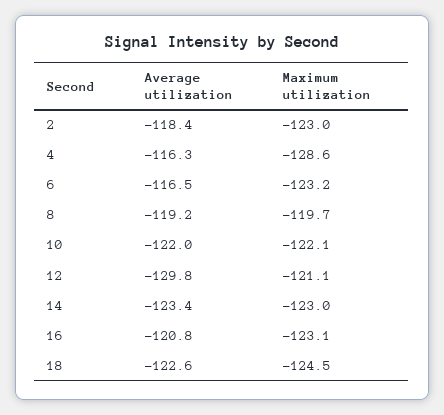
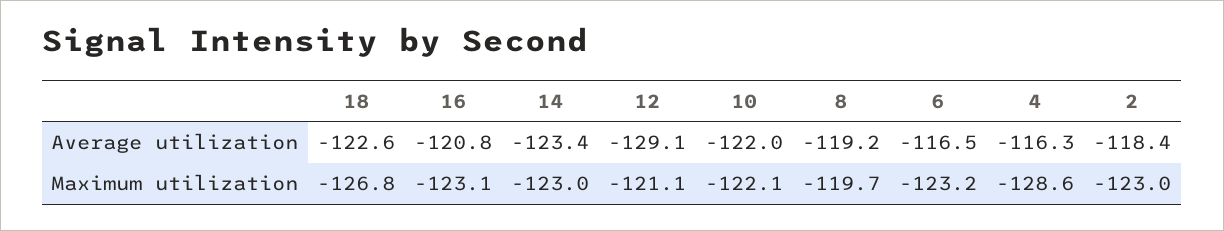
  {
    "Average utilization": {
      "2": -118.4,
      "4": -116.3,
      "6": -116.5,
      "8": -119.2,
      "10": -122,
-     "12": -129.8,
+     "12": -129.1,
      "14": -123.4,
      "16": -120.8,
      "18": -122.6
    },
    "Maximum utilization": {
      "2": -123,
      "4": -128.6,
      "6": -123.2,
      "8": -119.7,
      "10": -122.1,
      "12": -121.1,
      "14": -123,
      "16": -123.1,
-     "18": -124.5
+     "18": -126.8
    }
  }

